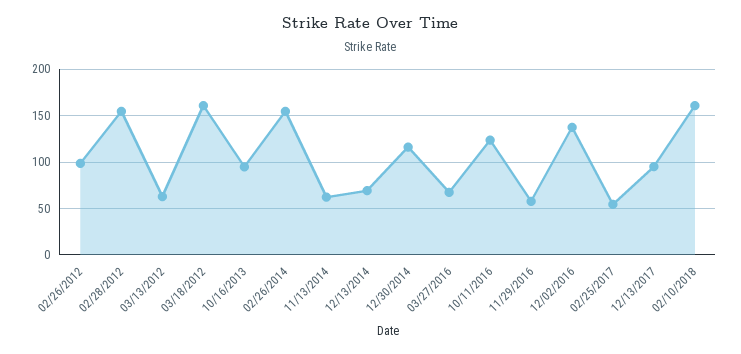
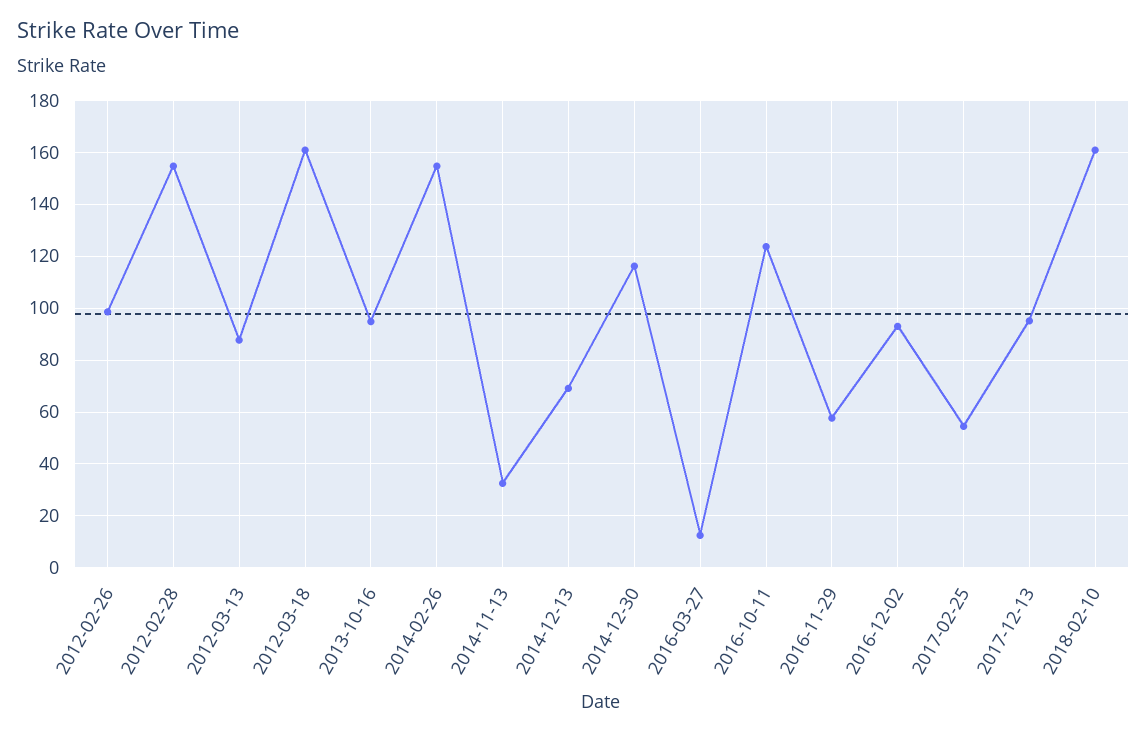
  {
    "02/26/2012": 97.5,
    "02/28/2012": 155,
-   "03/13/2012": 60,
+   "03/13/2012": 87.5,
    "03/18/2012": 160,
    "10/16/2013": 95,
    "02/26/2014": 155,
-   "11/13/2014": 60,
+   "11/13/2014": 32.5,
    "12/13/2014": 70,
    "12/30/2014": 115,
-   "03/27/2016": 70,
+   "03/27/2016": 12.5,
    "10/11/2016": 122.5,
    "11/29/2016": 57.5,
-   "12/02/2016": 140,
+   "12/02/2016": 92.5,
    "02/25/2017": 55,
    "12/13/2017": 95,
    "02/10/2018": 160
  }

